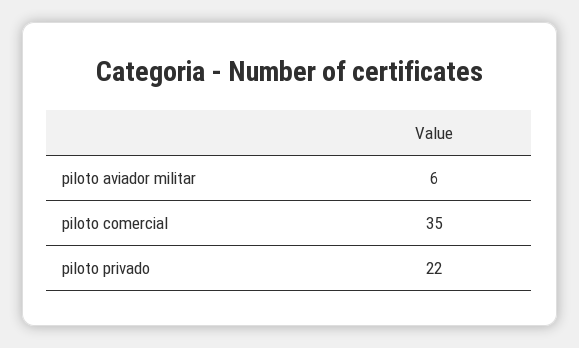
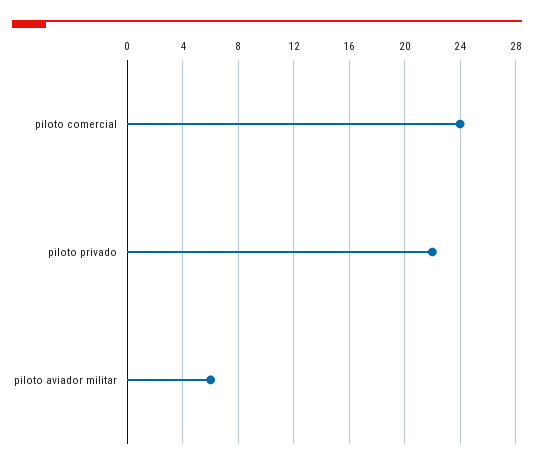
  {
    "piloto aviador militar": 6,
-   "piloto comercial": 35,
+   "piloto comercial": 24,
    "piloto privado": 22
  }

